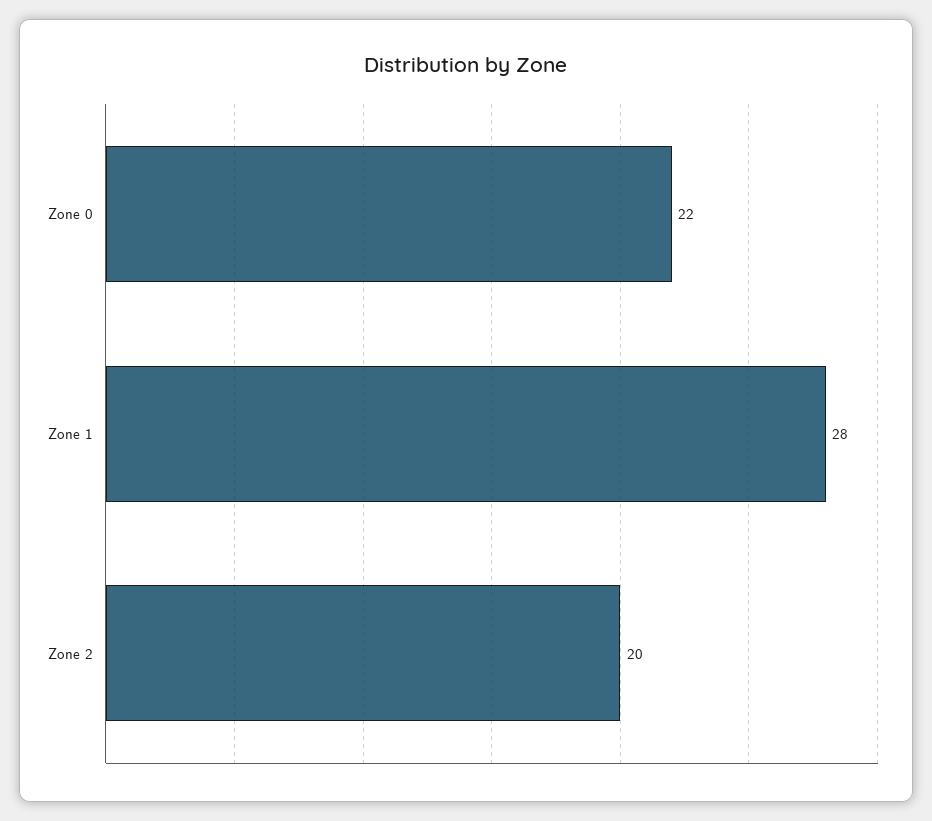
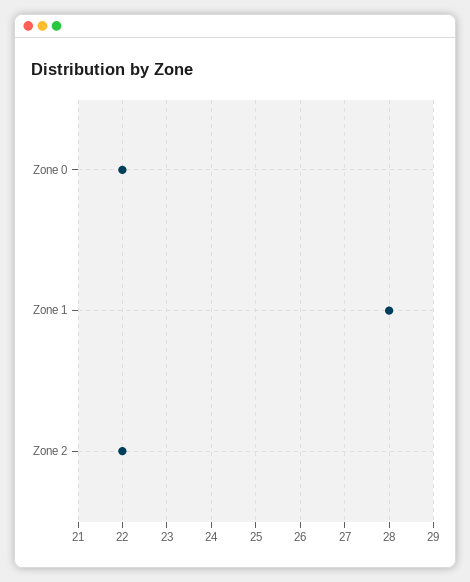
  {
    "Zone 0": 22,
    "Zone 1": 28,
-   "Zone 2": 20
+   "Zone 2": 22
  }

